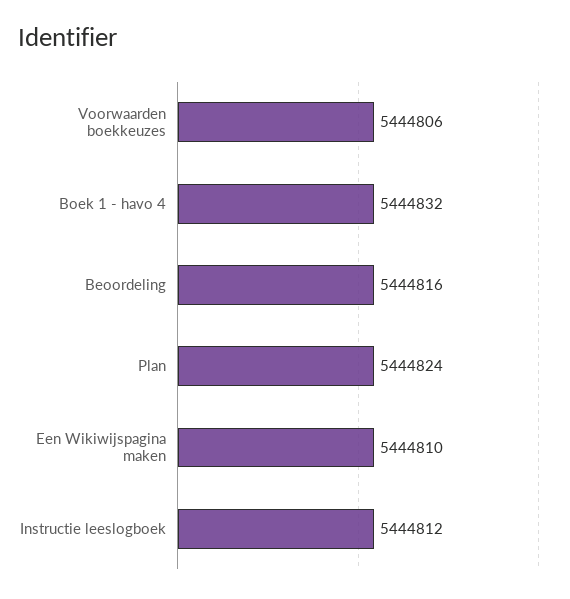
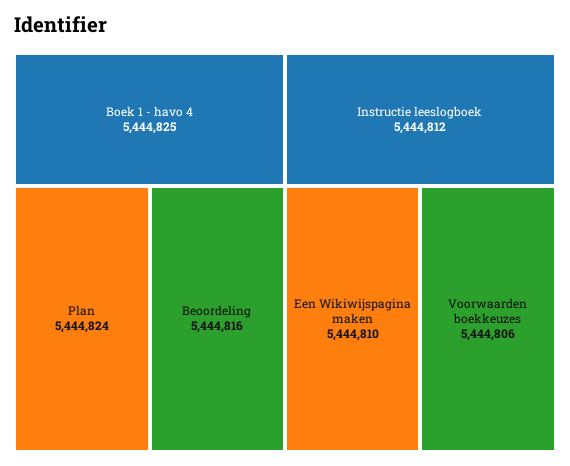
  {
    "Voorwaarden boekkeuzes": 5444806,
-   "Boek 1 - havo 4": 5444832,
+   "Boek 1 - havo 4": 5444825,
    "Beoordeling": 5444816,
    "Plan": 5444824,
    "Een Wikiwijspagina maken": 5444810,
    "Instructie leeslogboek": 5444812
  }

